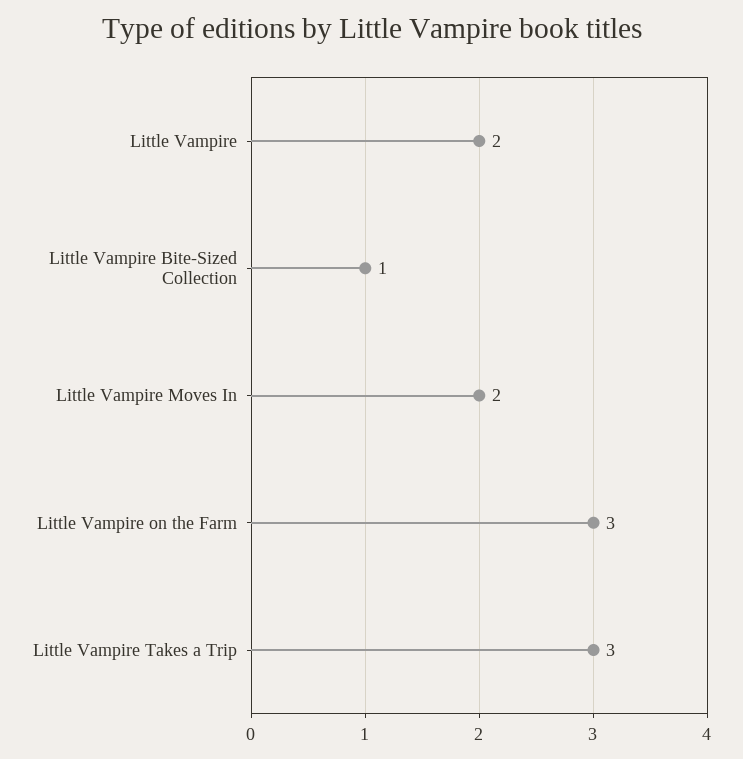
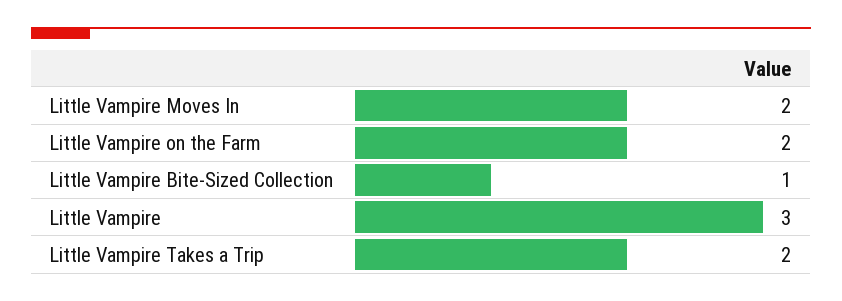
  {
-   "Little Vampire": 2,
+   "Little Vampire": 3,
    "Little Vampire Bite-Sized Collection": 1,
    "Little Vampire Moves In": 2,
-   "Little Vampire on the Farm": 3,
+   "Little Vampire on the Farm": 2,
-   "Little Vampire Takes a Trip": 3
+   "Little Vampire Takes a Trip": 2
  }

